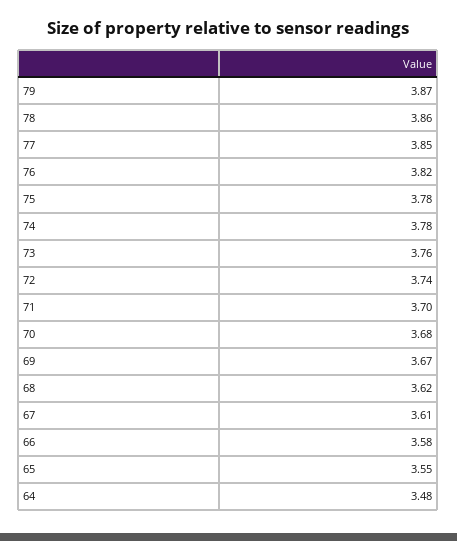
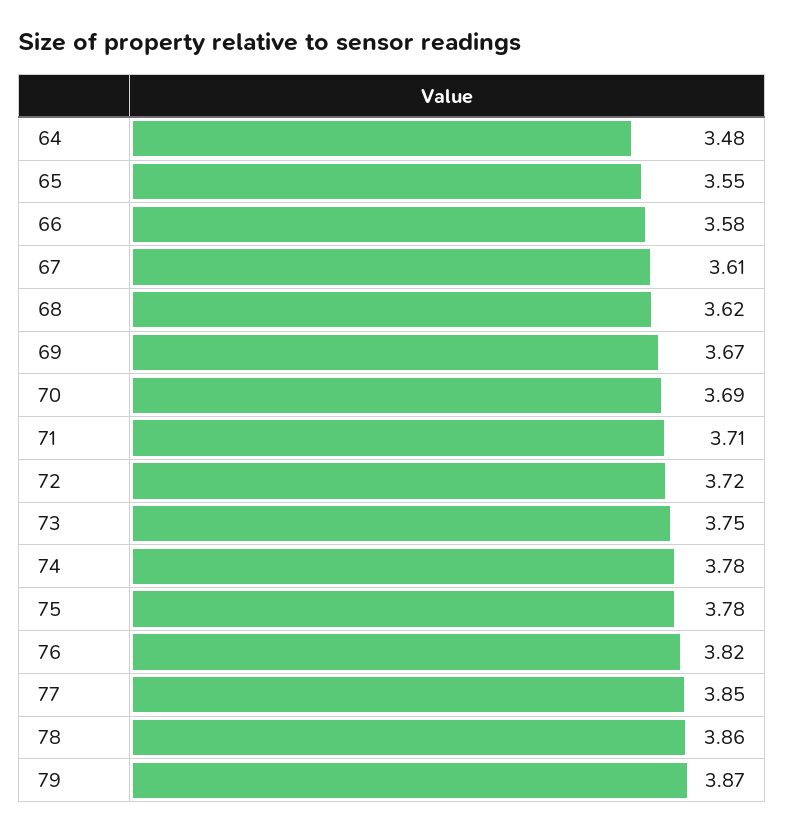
  {
    "79": 3.87,
    "78": 3.86,
    "77": 3.85,
    "76": 3.82,
    "75": 3.78,
    "74": 3.78,
-   "73": 3.76,
+   "73": 3.75,
-   "72": 3.74,
+   "72": 3.72,
-   "71": 3.7,
+   "71": 3.71,
-   "70": 3.68,
+   "70": 3.69,
    "69": 3.67,
    "68": 3.62,
    "67": 3.61,
    "66": 3.58,
    "65": 3.55,
    "64": 3.48
  }

